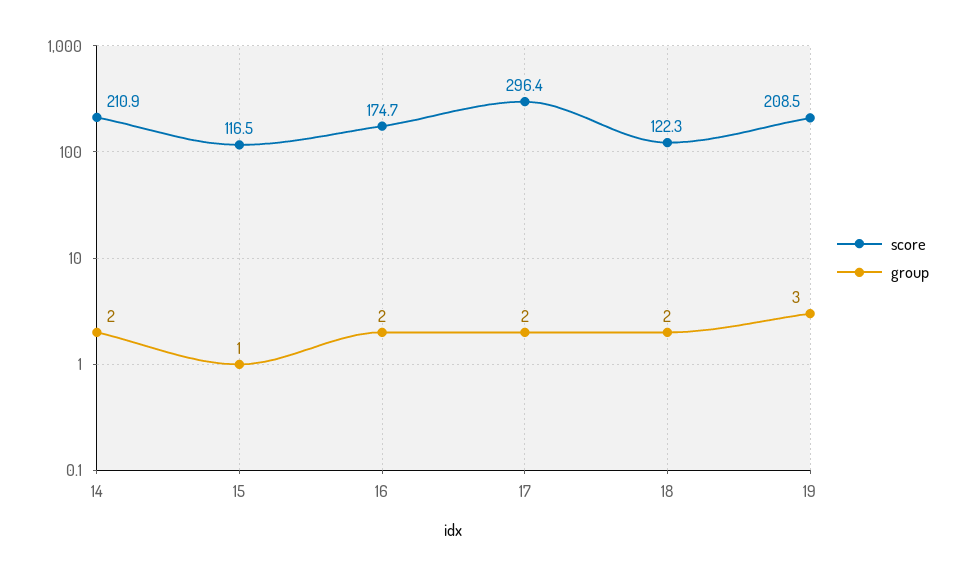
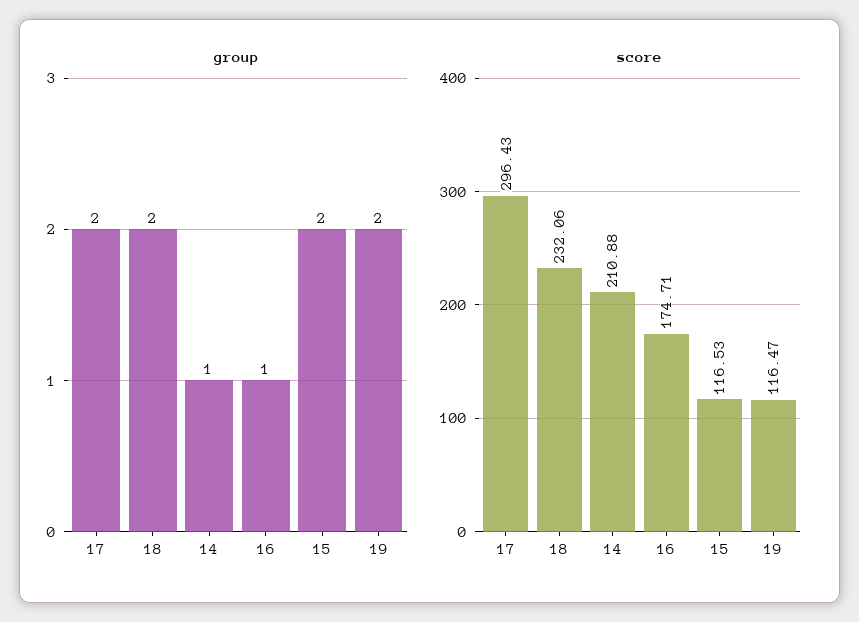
  {
    "score": {
      "14": 210.88,
      "15": 116.53,
      "16": 174.71,
      "17": 296.43,
-     "18": 122.3,
+     "18": 232.06,
-     "19": 208.5
+     "19": 116.47
    },
    "group": {
-     "14": 2,
+     "14": 1,
-     "15": 1,
+     "15": 2,
-     "16": 2,
+     "16": 1,
      "17": 2,
      "18": 2,
-     "19": 3
+     "19": 2
    }
  }

